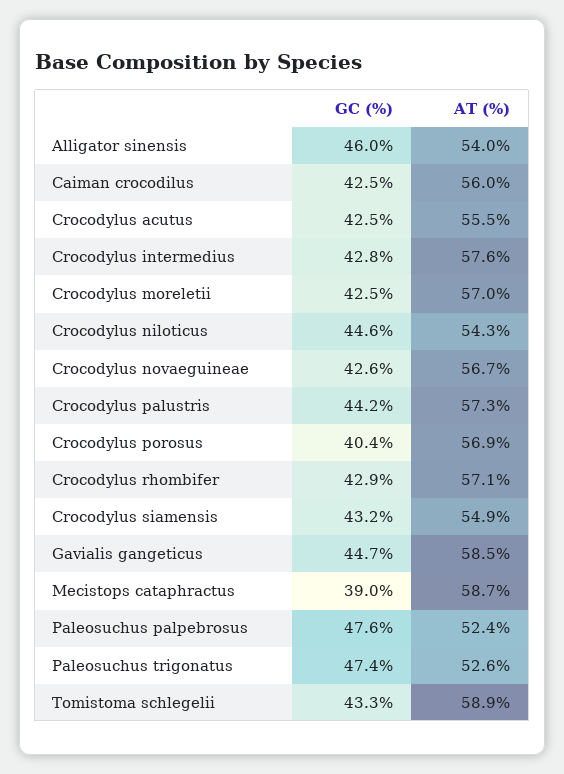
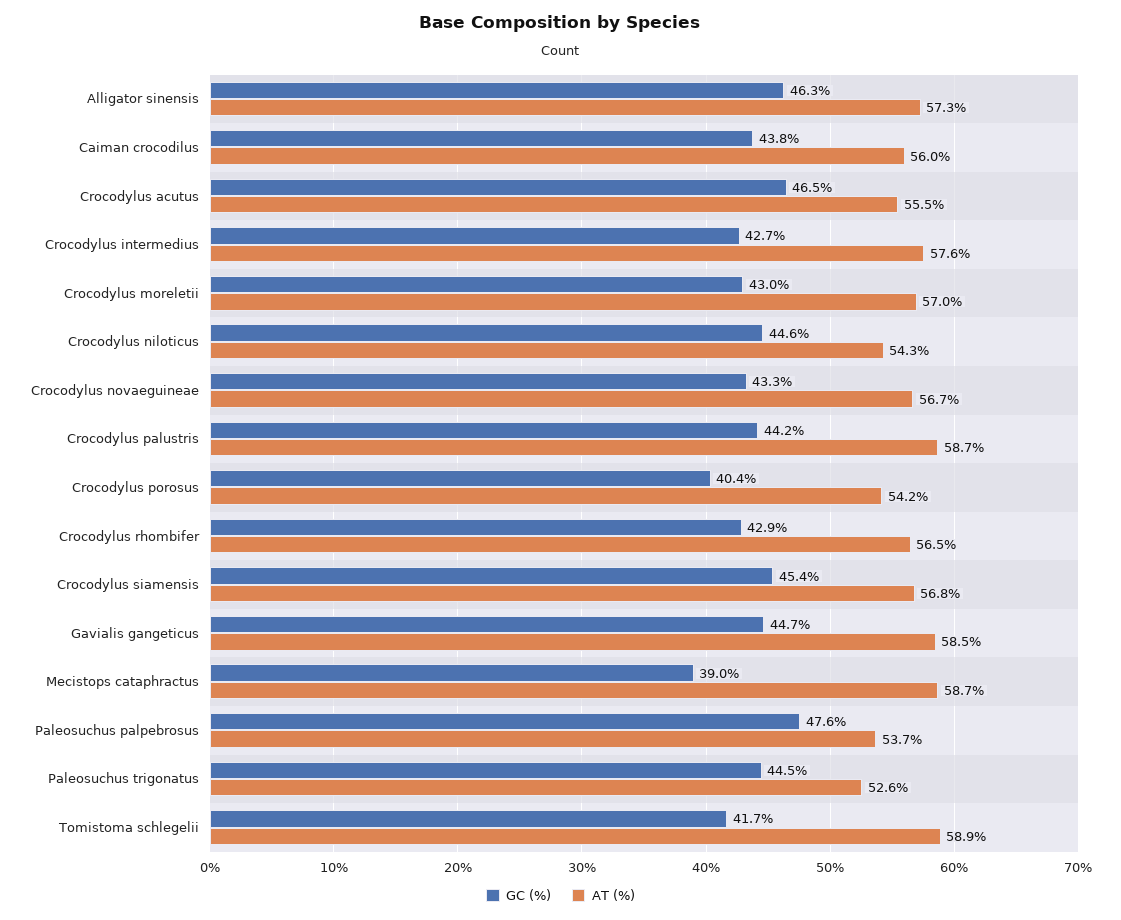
  {
    "GC (%)": {
-     "Alligator sinensis": 46,
+     "Alligator sinensis": 46.3,
-     "Caiman crocodilus": 42.5,
+     "Caiman crocodilus": 43.8,
-     "Crocodylus acutus": 42.5,
+     "Crocodylus acutus": 46.5,
-     "Crocodylus intermedius": 42.8,
+     "Crocodylus intermedius": 42.7,
-     "Crocodylus moreletii": 42.5,
+     "Crocodylus moreletii": 43,
      "Crocodylus niloticus": 44.6,
-     "Crocodylus novaeguineae": 42.6,
+     "Crocodylus novaeguineae": 43.3,
      "Crocodylus palustris": 44.2,
      "Crocodylus porosus": 40.4,
      "Crocodylus rhombifer": 42.9,
-     "Crocodylus siamensis": 43.2,
+     "Crocodylus siamensis": 45.4,
      "Gavialis gangeticus": 44.7,
      "Mecistops cataphractus": 39,
      "Paleosuchus palpebrosus": 47.6,
-     "Paleosuchus trigonatus": 47.4,
+     "Paleosuchus trigonatus": 44.5,
-     "Tomistoma schlegelii": 43.3
+     "Tomistoma schlegelii": 41.7
    },
    "AT (%)": {
-     "Alligator sinensis": 54,
+     "Alligator sinensis": 57.3,
      "Caiman crocodilus": 56,
      "Crocodylus acutus": 55.5,
      "Crocodylus intermedius": 57.6,
      "Crocodylus moreletii": 57,
      "Crocodylus niloticus": 54.3,
      "Crocodylus novaeguineae": 56.7,
-     "Crocodylus palustris": 57.3,
+     "Crocodylus palustris": 58.7,
-     "Crocodylus porosus": 56.9,
+     "Crocodylus porosus": 54.2,
-     "Crocodylus rhombifer": 57.1,
+     "Crocodylus rhombifer": 56.5,
-     "Crocodylus siamensis": 54.9,
+     "Crocodylus siamensis": 56.8,
      "Gavialis gangeticus": 58.5,
      "Mecistops cataphractus": 58.7,
-     "Paleosuchus palpebrosus": 52.4,
+     "Paleosuchus palpebrosus": 53.7,
      "Paleosuchus trigonatus": 52.6,
      "Tomistoma schlegelii": 58.9
    }
  }

